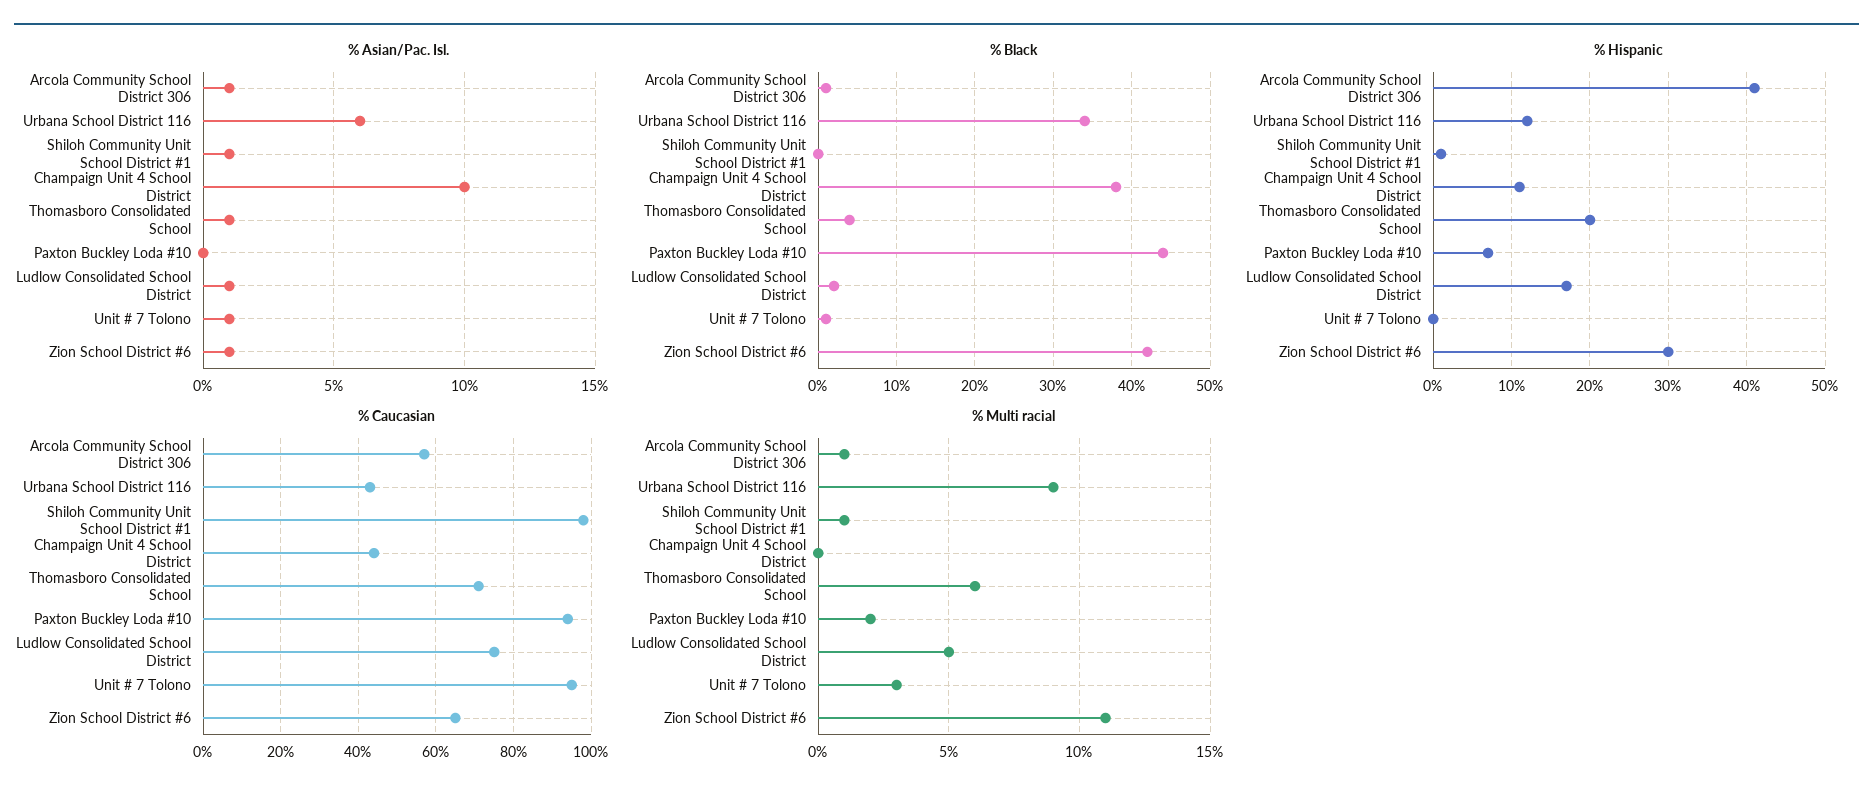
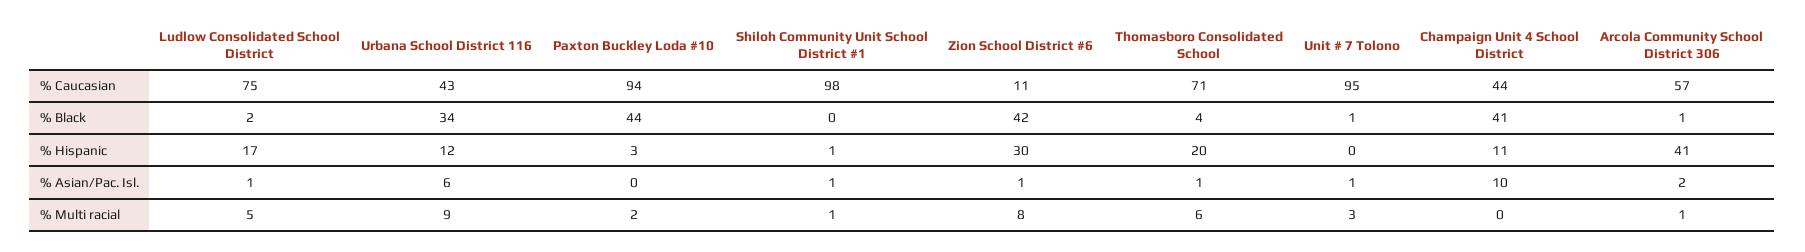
  {
    "% Asian/Pac. Isl.": {
-     "Arcola Community School District 306": 1,
+     "Arcola Community School District 306": 2,
      "Urbana School District 116": 6,
      "Shiloh Community Unit School District #1": 1,
      "Champaign Unit 4 School District": 10,
      "Thomasboro Consolidated School": 1,
      "Paxton Buckley Loda #10": 0,
      "Ludlow Consolidated School District": 1,
      "Unit # 7 Tolono": 1,
      "Zion School District #6": 1
    },
    "% Black": {
      "Arcola Community School District 306": 1,
      "Urbana School District 116": 34,
      "Shiloh Community Unit School District #1": 0,
-     "Champaign Unit 4 School District": 38,
+     "Champaign Unit 4 School District": 41,
      "Thomasboro Consolidated School": 4,
      "Paxton Buckley Loda #10": 44,
      "Ludlow Consolidated School District": 2,
      "Unit # 7 Tolono": 1,
      "Zion School District #6": 42
    },
    "% Hispanic": {
      "Arcola Community School District 306": 41,
      "Urbana School District 116": 12,
      "Shiloh Community Unit School District #1": 1,
      "Champaign Unit 4 School District": 11,
      "Thomasboro Consolidated School": 20,
-     "Paxton Buckley Loda #10": 7,
+     "Paxton Buckley Loda #10": 3,
      "Ludlow Consolidated School District": 17,
      "Unit # 7 Tolono": 0,
      "Zion School District #6": 30
    },
    "% Caucasian": {
      "Arcola Community School District 306": 57,
      "Urbana School District 116": 43,
      "Shiloh Community Unit School District #1": 98,
      "Champaign Unit 4 School District": 44,
      "Thomasboro Consolidated School": 71,
      "Paxton Buckley Loda #10": 94,
      "Ludlow Consolidated School District": 75,
      "Unit # 7 Tolono": 95,
-     "Zion School District #6": 65
+     "Zion School District #6": 11
    },
    "% Multi racial": {
      "Arcola Community School District 306": 1,
      "Urbana School District 116": 9,
      "Shiloh Community Unit School District #1": 1,
      "Champaign Unit 4 School District": 0,
      "Thomasboro Consolidated School": 6,
      "Paxton Buckley Loda #10": 2,
      "Ludlow Consolidated School District": 5,
      "Unit # 7 Tolono": 3,
-     "Zion School District #6": 11
+     "Zion School District #6": 8
    }
  }

